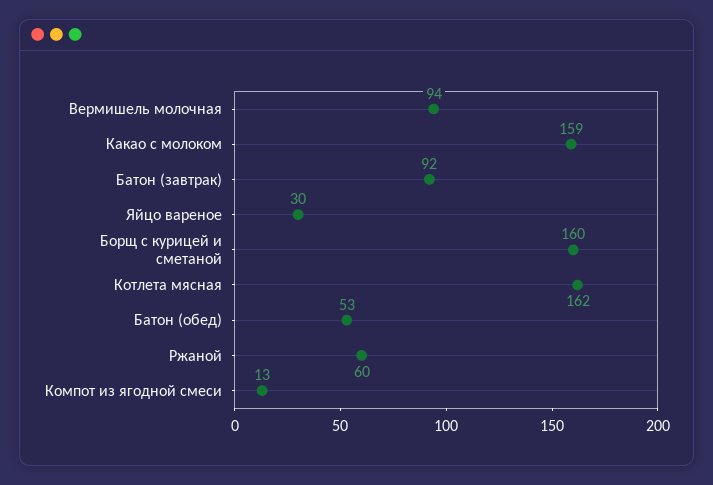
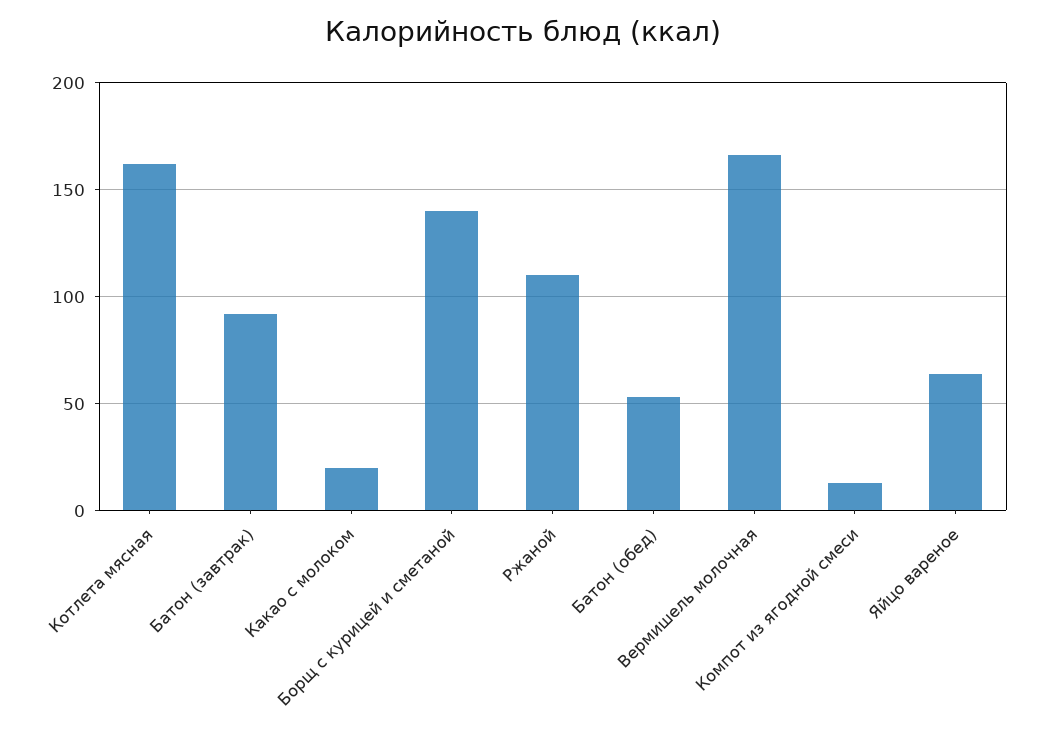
  {
-   "Вермишель молочная": 94,
+   "Вермишель молочная": 165,
-   "Какао с молоком": 159,
+   "Какао с молоком": 20,
    "Батон (завтрак)": 92,
-   "Яйцо вареное": 30,
+   "Яйцо вареное": 65,
-   "Борщ с курицей и сметаной": 160,
+   "Борщ с курицей и сметаной": 140,
    "Котлета мясная": 162,
    "Батон (обед)": 53,
-   "Ржаной": 60,
+   "Ржаной": 110,
    "Компот из ягодной смеси": 13
  }

